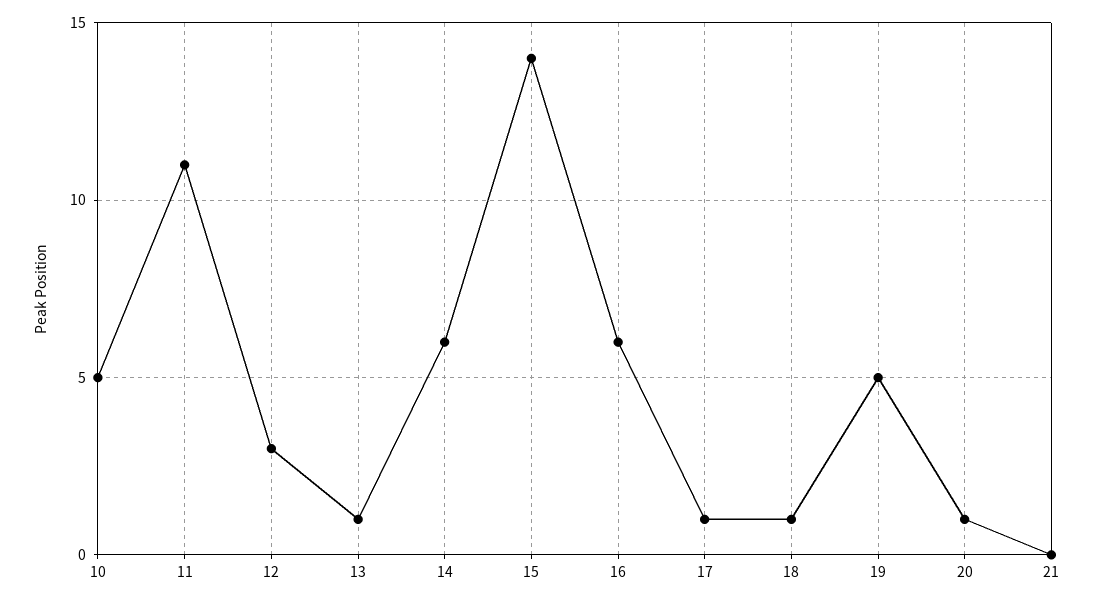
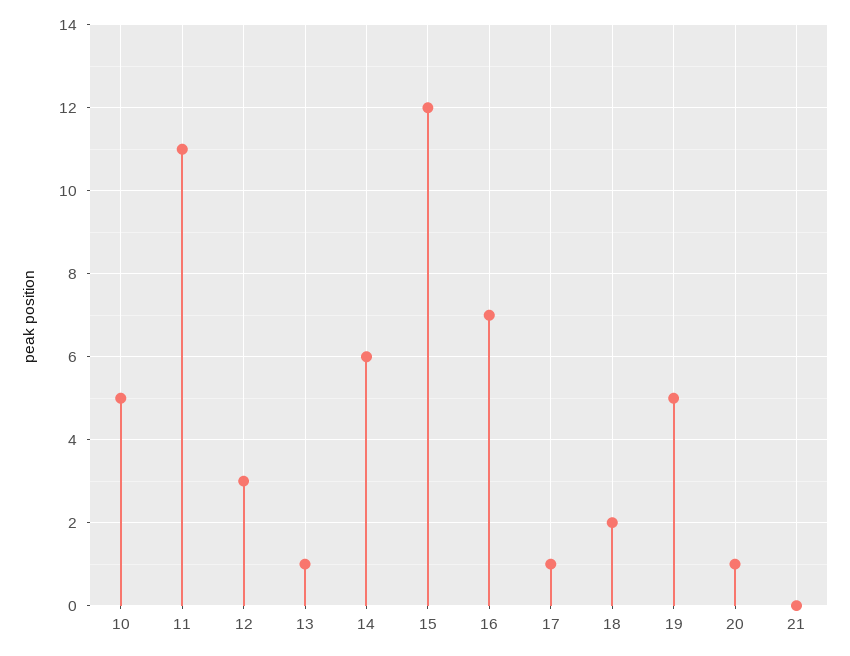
  {
    "10": 5,
    "11": 11,
    "12": 3,
    "13": 1,
    "14": 6,
-   "15": 14,
+   "15": 12,
-   "16": 6,
+   "16": 7,
    "17": 1,
-   "18": 1,
+   "18": 2,
    "19": 5,
    "20": 1,
    "21": 0
  }

